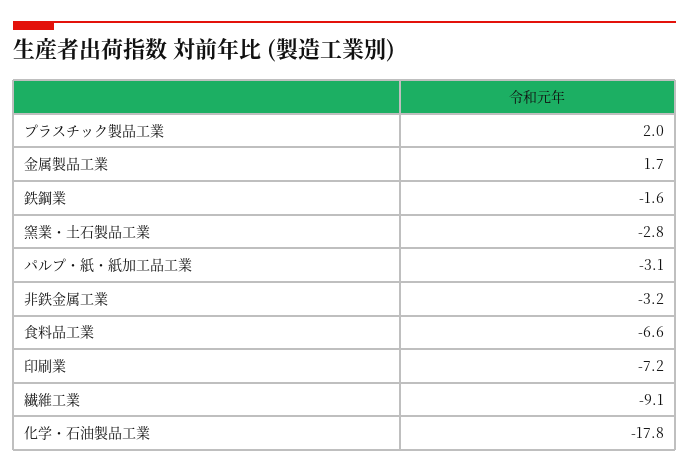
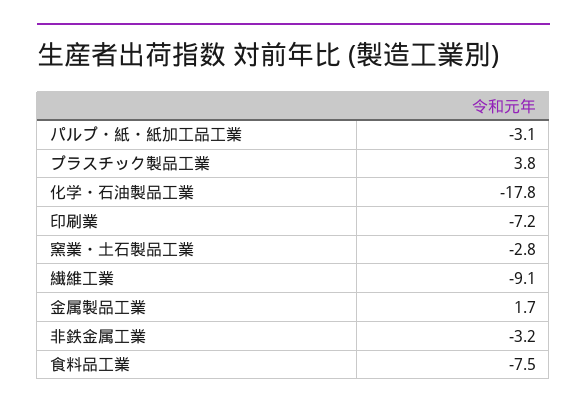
  {
-   "プラスチック製品工業": 2,
+   "プラスチック製品工業": 3.8,
    "金属製品工業": 1.7,
-   "鉄鋼業": -1.6,
    "窯業・土石製品工業": -2.8,
    "パルプ・紙・紙加工品工業": -3.1,
    "非鉄金属工業": -3.2,
-   "食料品工業": -6.6,
+   "食料品工業": -7.5,
    "印刷業": -7.2,
    "繊維工業": -9.1,
    "化学・石油製品工業": -17.8
  }

